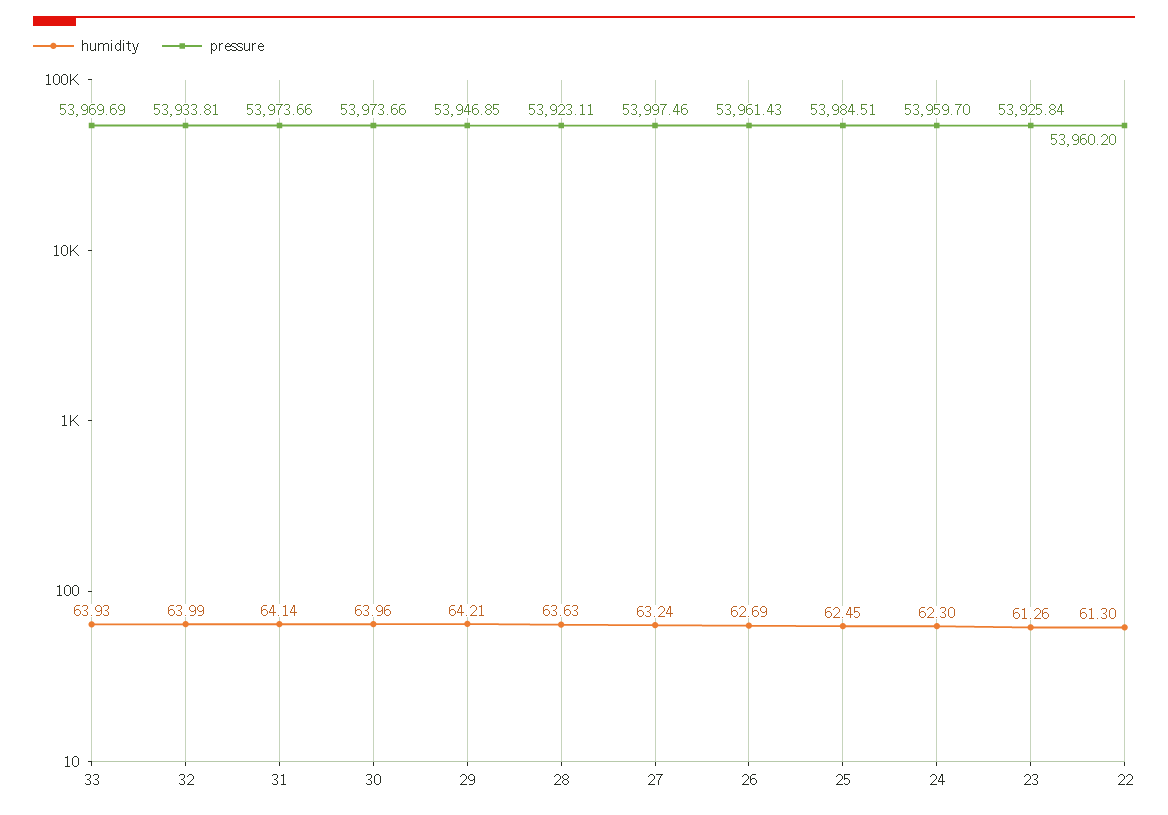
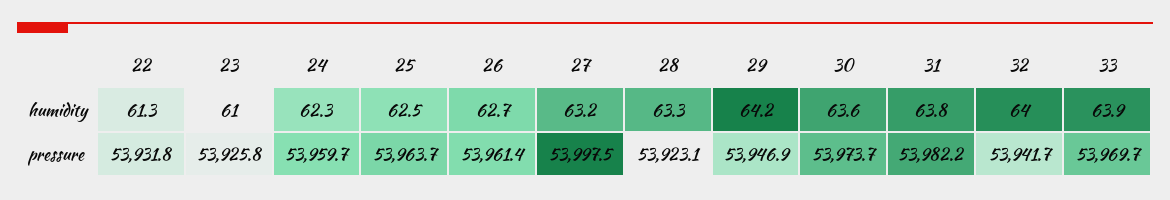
  {
    "humidity": {
      "33": 63.93,
      "32": 63.99,
-     "31": 64.14,
+     "31": 63.8,
-     "30": 63.96,
+     "30": 63.6,
      "29": 64.21,
-     "28": 63.63,
+     "28": 63.3,
      "27": 63.24,
      "26": 62.69,
      "25": 62.45,
      "24": 62.3,
-     "23": 61.26,
+     "23": 61,
      "22": 61.3
    },
    "pressure": {
      "33": 53969.69,
-     "32": 53933.81,
+     "32": 53941.7,
-     "31": 53973.66,
+     "31": 53982.2,
      "30": 53973.66,
      "29": 53946.85,
      "28": 53923.11,
      "27": 53997.46,
      "26": 53961.43,
-     "25": 53984.51,
+     "25": 53963.7,
      "24": 53959.7,
      "23": 53925.84,
-     "22": 53960.2
+     "22": 53931.8
    }
  }

